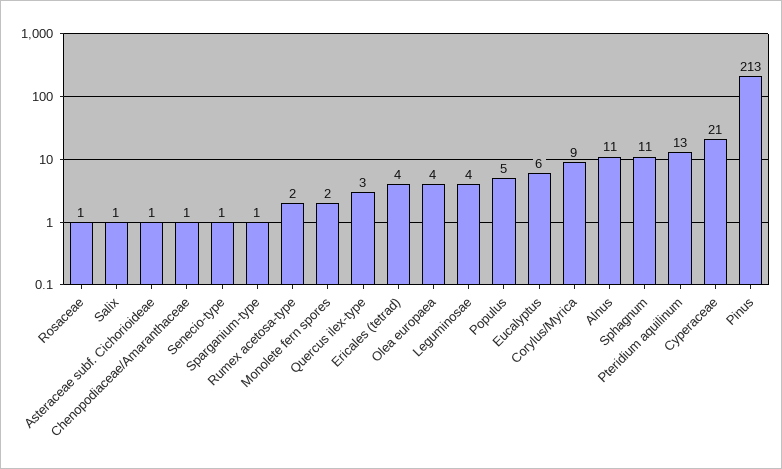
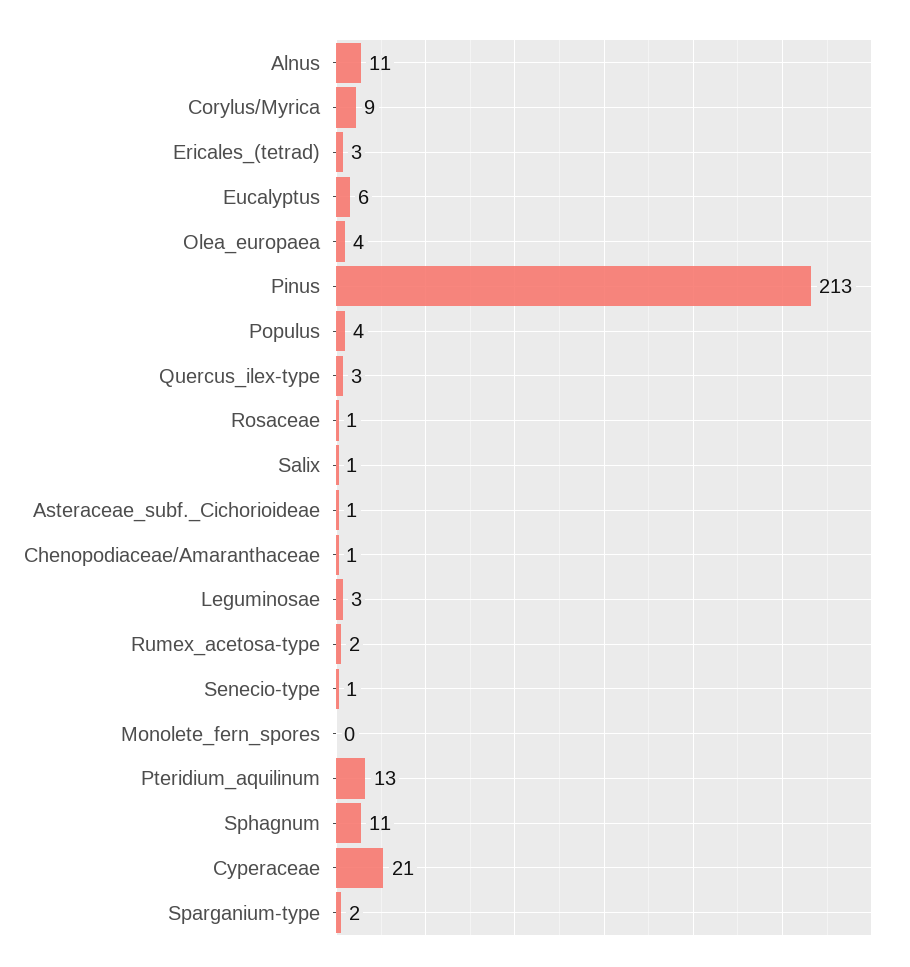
  {
    "Rosaceae": 1,
    "Salix": 1,
    "Asteraceae subf. Cichorioideae": 1,
    "Chenopodiaceae/Amaranthaceae": 1,
    "Senecio-type": 1,
-   "Sparganium-type": 1,
+   "Sparganium-type": 2,
    "Rumex acetosa-type": 2,
-   "Monolete fern spores": 2,
+   "Monolete fern spores": 0,
    "Quercus ilex-type": 3,
-   "Ericales (tetrad)": 4,
+   "Ericales (tetrad)": 3,
    "Olea europaea": 4,
-   "Leguminosae": 4,
+   "Leguminosae": 3,
-   "Populus": 5,
+   "Populus": 4,
    "Eucalyptus": 6,
    "Corylus/Myrica": 9,
    "Alnus": 11,
    "Sphagnum": 11,
    "Pteridium aquilinum": 13,
    "Cyperaceae": 21,
    "Pinus": 213
  }

